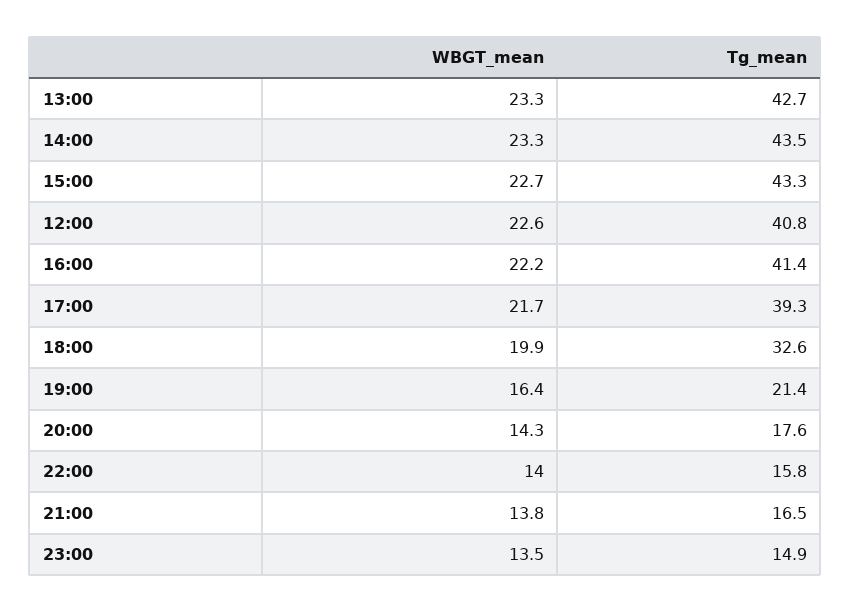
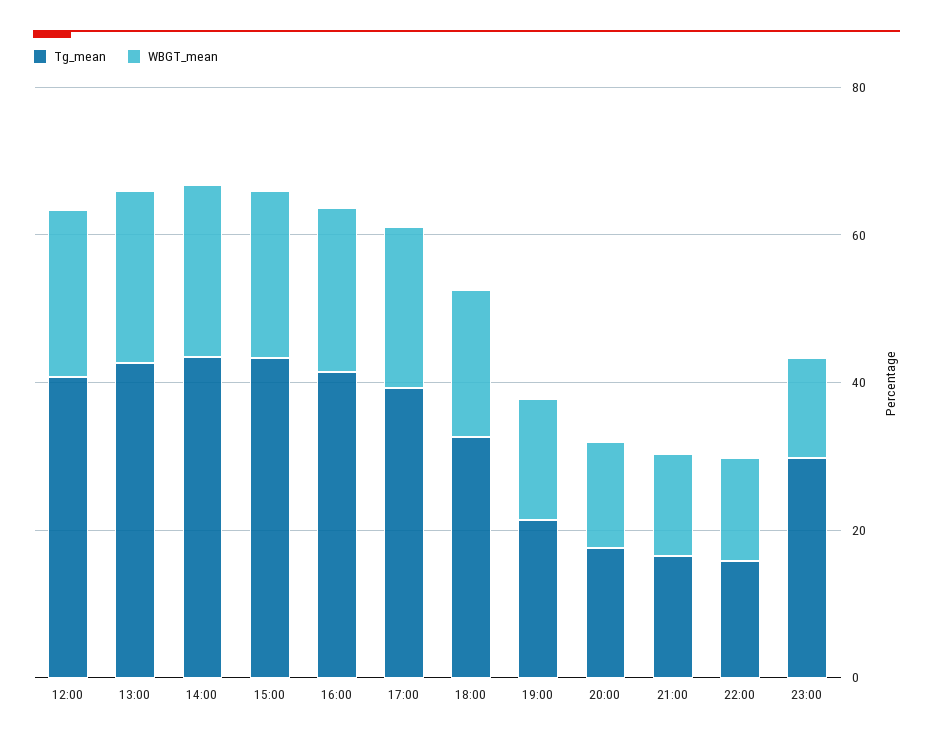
  {
    "WBGT_mean": {
      "13:00": 23.3,
      "14:00": 23.3,
      "15:00": 22.7,
      "12:00": 22.6,
      "16:00": 22.2,
      "17:00": 21.7,
      "18:00": 19.9,
      "19:00": 16.4,
      "20:00": 14.3,
      "22:00": 14,
      "21:00": 13.8,
      "23:00": 13.5
    },
    "Tg_mean": {
      "13:00": 42.7,
      "14:00": 43.5,
      "15:00": 43.3,
      "12:00": 40.8,
      "16:00": 41.4,
      "17:00": 39.3,
      "18:00": 32.6,
      "19:00": 21.4,
      "20:00": 17.6,
      "22:00": 15.8,
      "21:00": 16.5,
-     "23:00": 14.9
+     "23:00": 30
    }
  }

